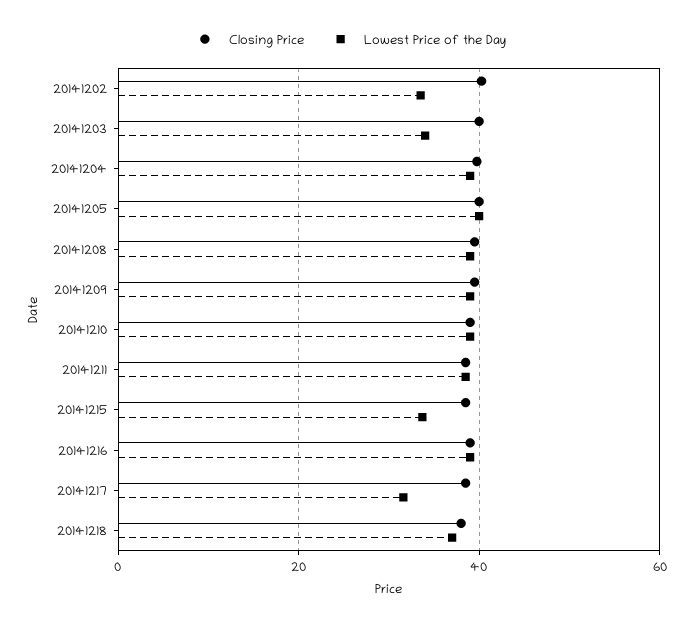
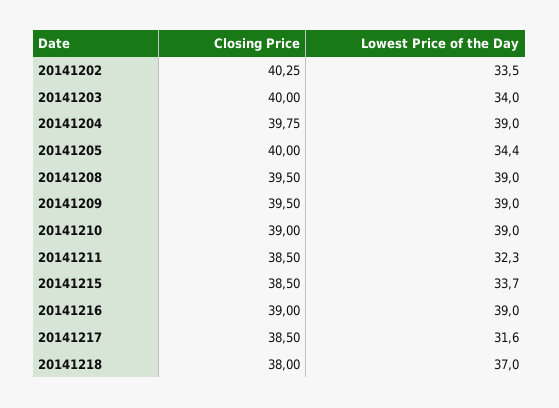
  {
    "Closing Price": {
      "20141202": 40.25,
      "20141203": 40,
      "20141204": 39.75,
      "20141205": 40,
      "20141208": 39.5,
      "20141209": 39.5,
      "20141210": 39,
      "20141211": 38.5,
      "20141215": 38.5,
      "20141216": 39,
      "20141217": 38.5,
      "20141218": 38
    },
    "Lowest Price of the Day": {
      "20141202": 33.5,
      "20141203": 34,
      "20141204": 39,
-     "20141205": 40,
+     "20141205": 34.4,
      "20141208": 39,
      "20141209": 39,
      "20141210": 39,
-     "20141211": 38,
+     "20141211": 32.3,
      "20141215": 33.7,
      "20141216": 39,
      "20141217": 31.6,
      "20141218": 37
    }
  }

